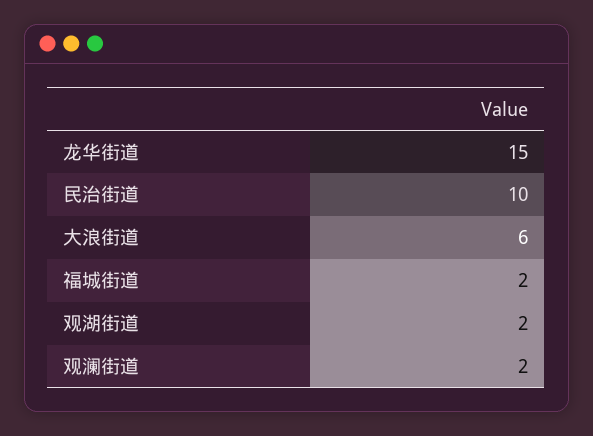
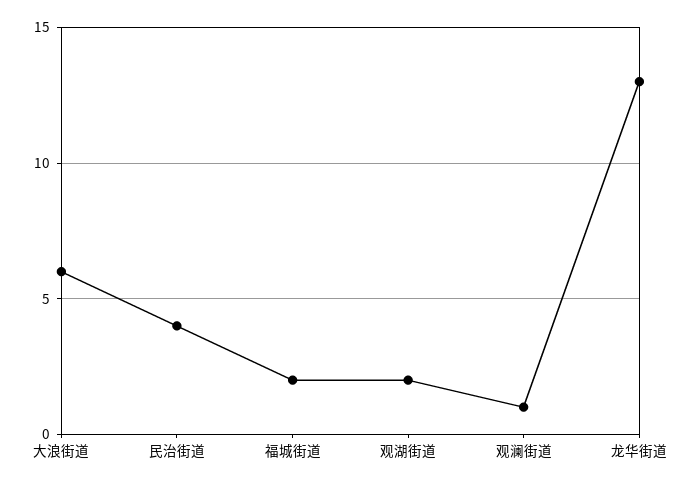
  {
-   "龙华街道": 15,
+   "龙华街道": 13,
-   "民治街道": 10,
+   "民治街道": 4,
    "大浪街道": 6,
    "福城街道": 2,
    "观湖街道": 2,
-   "观澜街道": 2
+   "观澜街道": 1
  }

